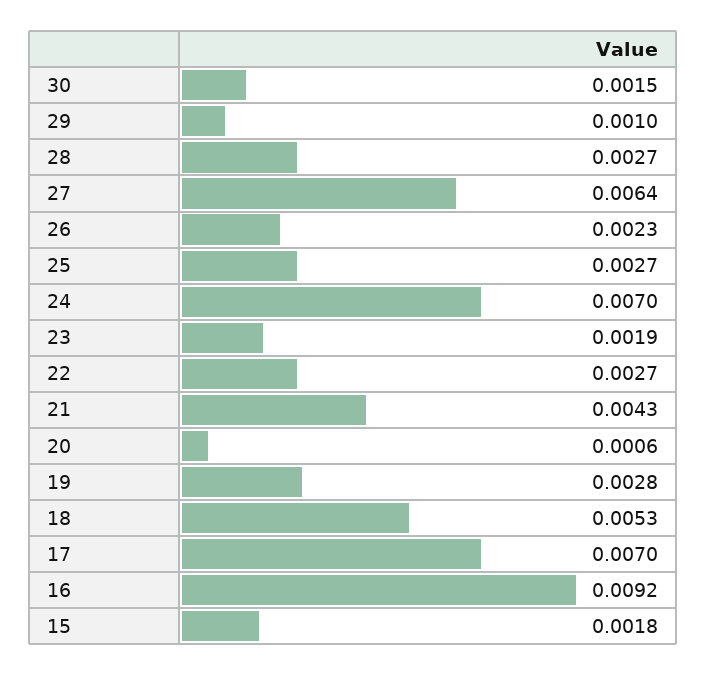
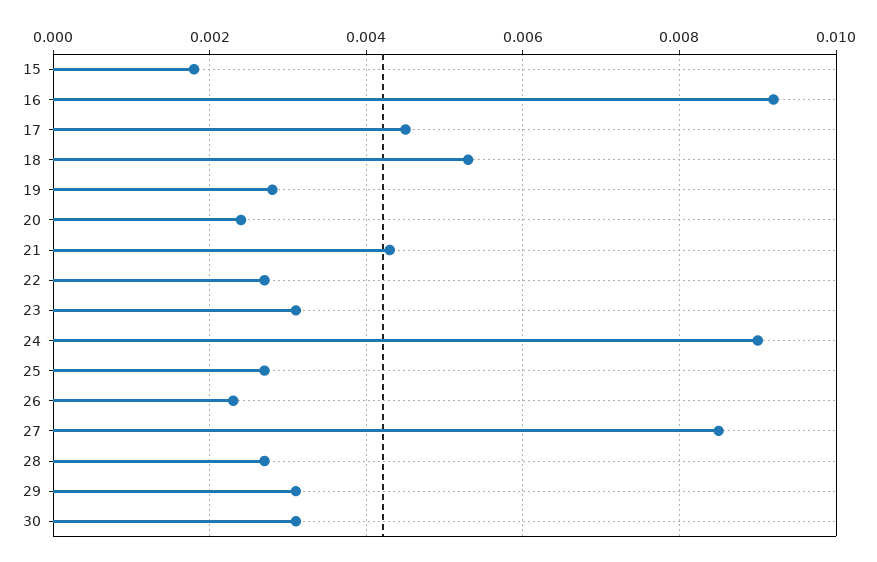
  {
-   "30": 0.0015,
+   "30": 0.003,
-   "29": 0.001,
+   "29": 0.003,
    "28": 0.0027,
-   "27": 0.0064,
+   "27": 0.0085,
    "26": 0.0023,
    "25": 0.0027,
-   "24": 0.007,
+   "24": 0.009,
-   "23": 0.0019,
+   "23": 0.003,
    "22": 0.0027,
    "21": 0.0043,
-   "20": 0.0006,
+   "20": 0.0025,
    "19": 0.0028,
    "18": 0.0053,
-   "17": 0.007,
+   "17": 0.0045,
    "16": 0.0092,
    "15": 0.0018
  }

